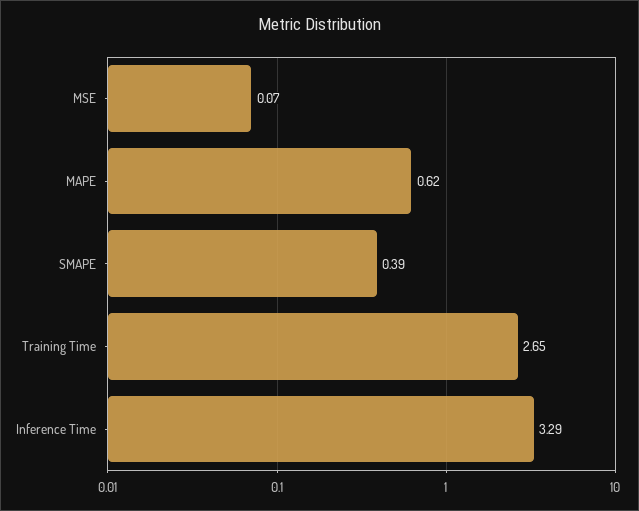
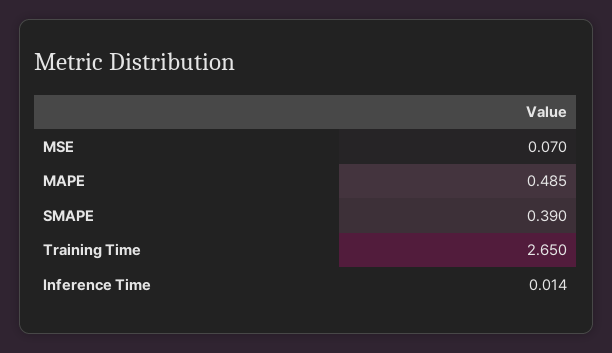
  {
    "MSE": 0.07,
-   "MAPE": 0.62,
+   "MAPE": 0.485,
    "SMAPE": 0.39,
    "Training Time": 2.65,
-   "Inference Time": 3.29
+   "Inference Time": 0.014
  }

